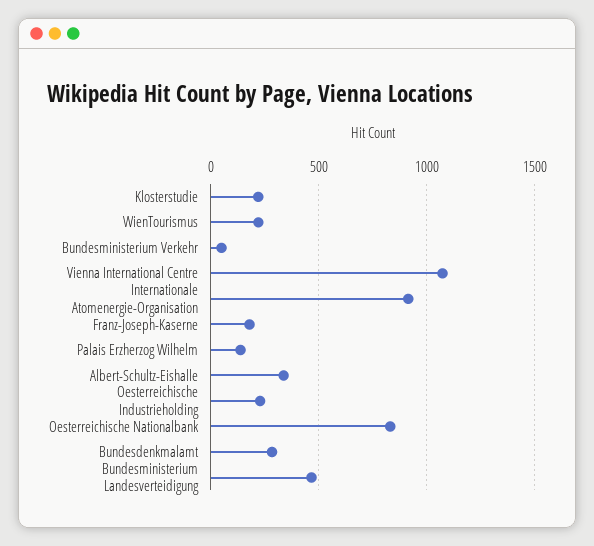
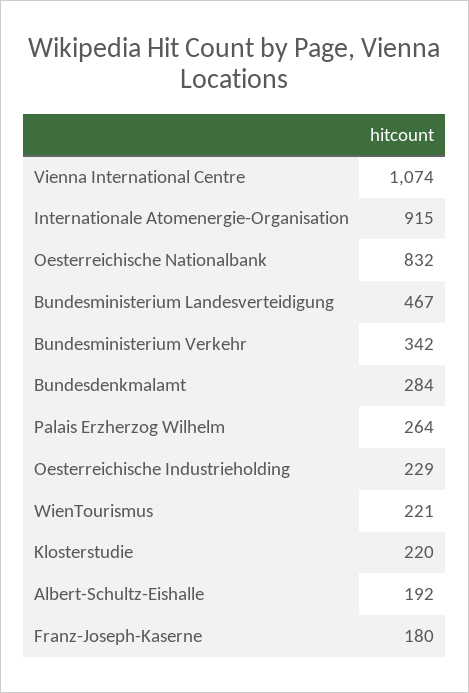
  {
    "Klosterstudie": 220,
    "WienTourismus": 221,
-   "Bundesministerium Verkehr": 50,
+   "Bundesministerium Verkehr": 342,
    "Vienna International Centre": 1074,
    "Internationale Atomenergie-Organisation": 915,
    "Franz-Joseph-Kaserne": 180,
-   "Palais Erzherzog Wilhelm": 150,
+   "Palais Erzherzog Wilhelm": 264,
-   "Albert-Schultz-Eishalle": 350,
+   "Albert-Schultz-Eishalle": 192,
    "Oesterreichische Industrieholding": 229,
    "Oesterreichische Nationalbank": 832,
    "Bundesdenkmalamt": 284,
    "Bundesministerium Landesverteidigung": 467
  }

